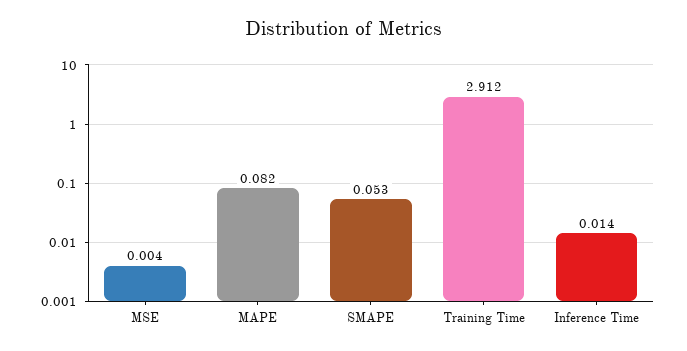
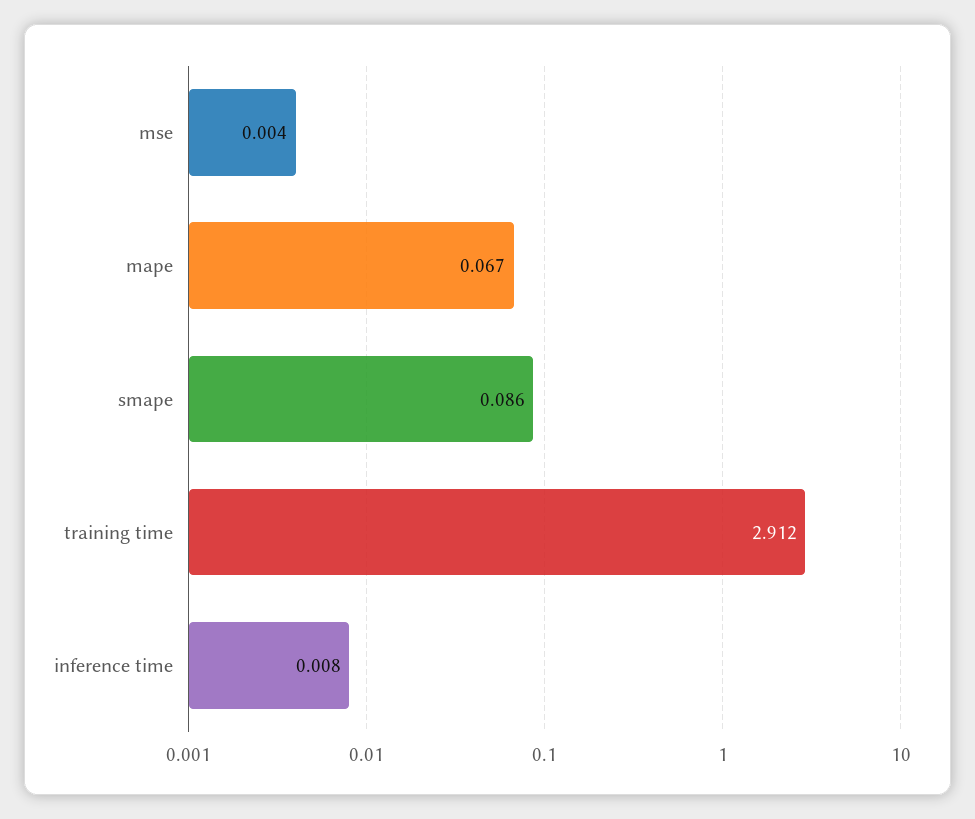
  {
    "MSE": 0.004,
-   "MAPE": 0.082,
+   "MAPE": 0.067,
-   "SMAPE": 0.053,
+   "SMAPE": 0.086,
    "Training Time": 2.912,
-   "Inference Time": 0.014
+   "Inference Time": 0.008
  }

